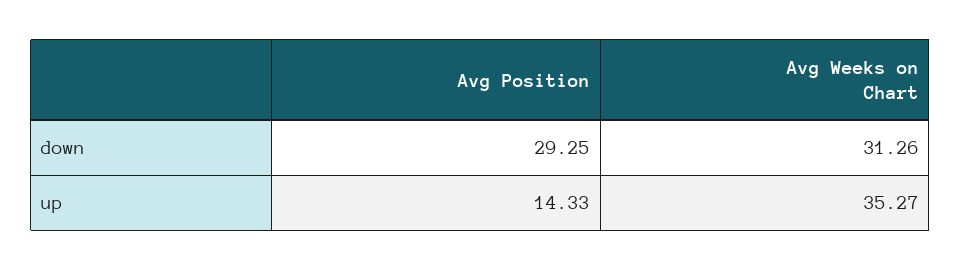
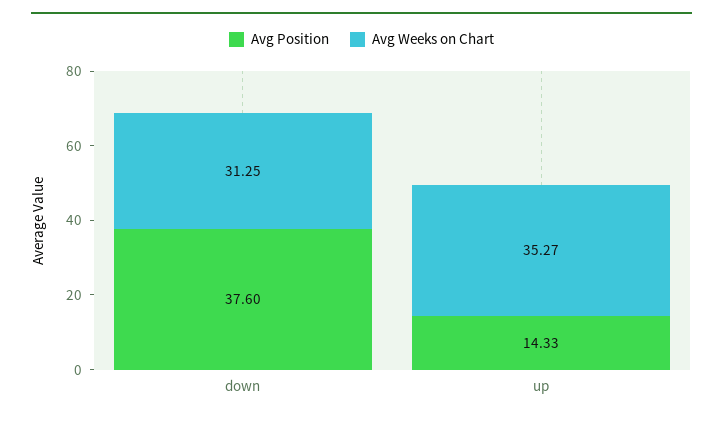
  {
    "Avg Position": {
-     "down": 29.25,
+     "down": 37.6,
      "up": 14.33
    },
    "Avg Weeks on Chart": {
-     "down": 31.26,
+     "down": 31.25,
      "up": 35.27
    }
  }

